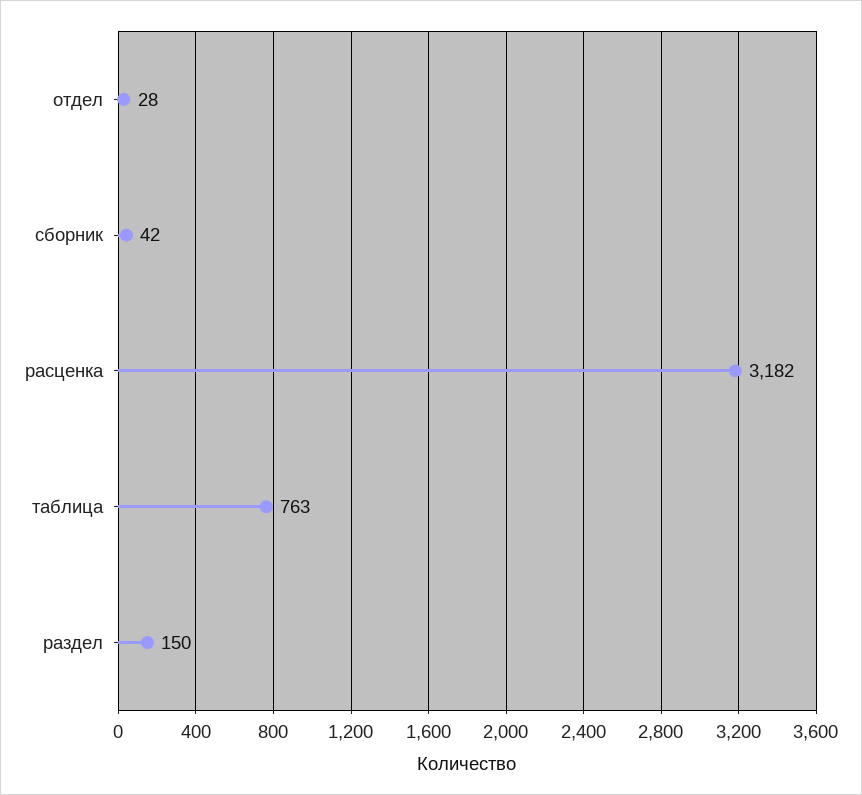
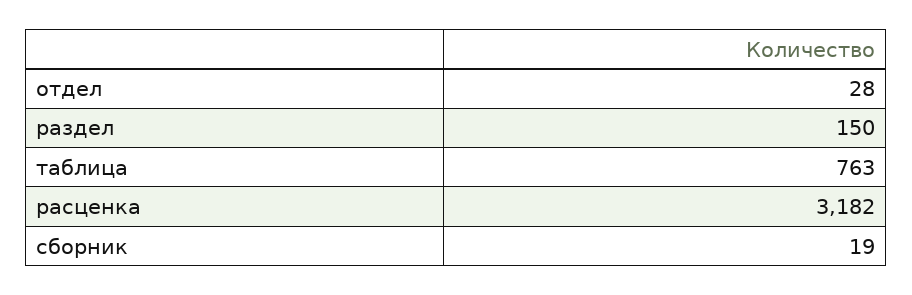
  {
    "отдел": 28,
-   "сборник": 42,
+   "сборник": 19,
    "расценка": 3182,
    "таблица": 763,
    "раздел": 150
  }

